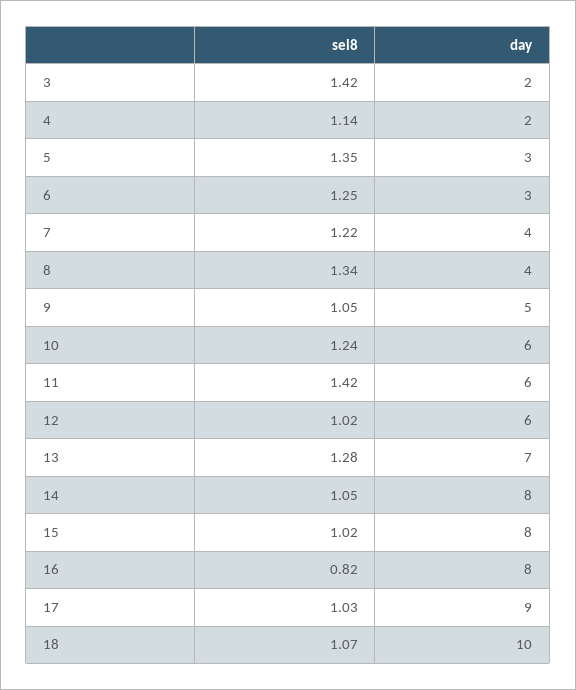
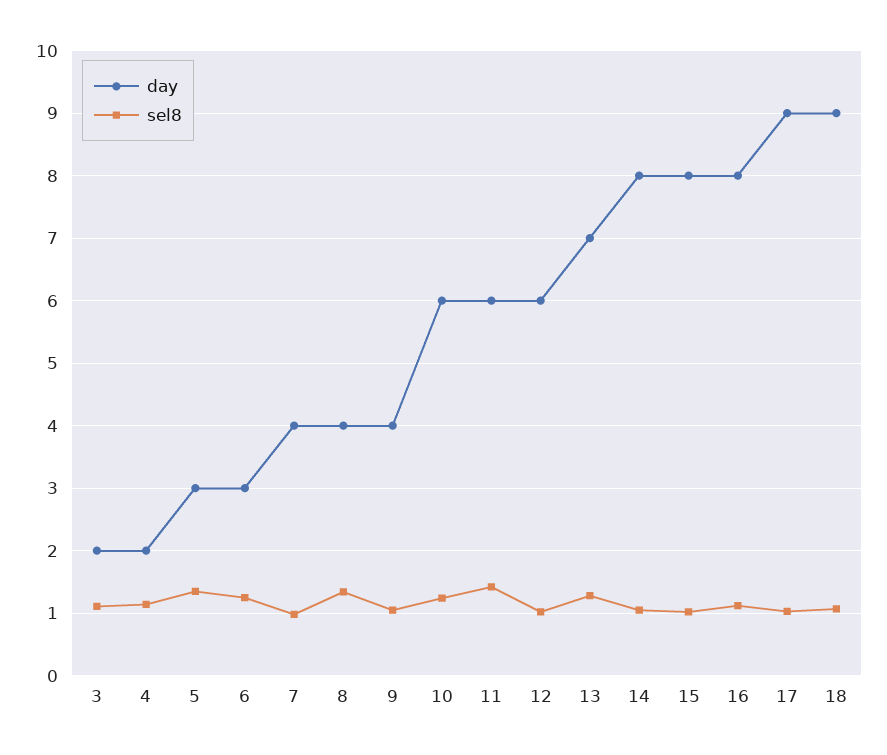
  {
    "sel8": {
-     "3": 1.42,
+     "3": 1.1,
      "4": 1.14,
      "5": 1.35,
      "6": 1.25,
-     "7": 1.22,
+     "7": 1,
      "8": 1.34,
      "9": 1.05,
      "10": 1.24,
      "11": 1.42,
      "12": 1.02,
      "13": 1.28,
      "14": 1.05,
      "15": 1.02,
-     "16": 0.82,
+     "16": 1.1,
      "17": 1.03,
      "18": 1.07
    },
    "day": {
      "3": 2,
      "4": 2,
      "5": 3,
      "6": 3,
      "7": 4,
      "8": 4,
-     "9": 5,
+     "9": 4,
      "10": 6,
      "11": 6,
      "12": 6,
      "13": 7,
      "14": 8,
      "15": 8,
      "16": 8,
      "17": 9,
-     "18": 10
+     "18": 9
    }
  }

